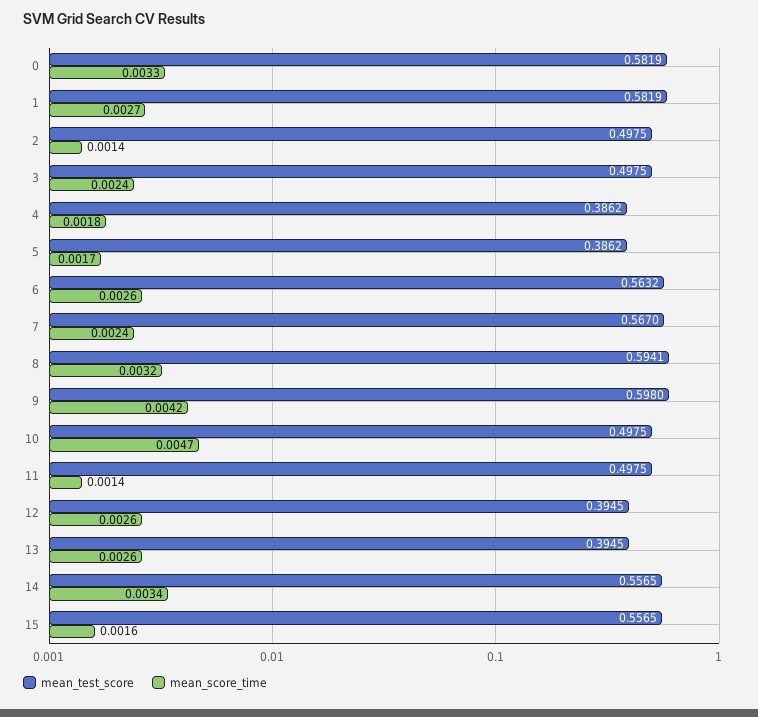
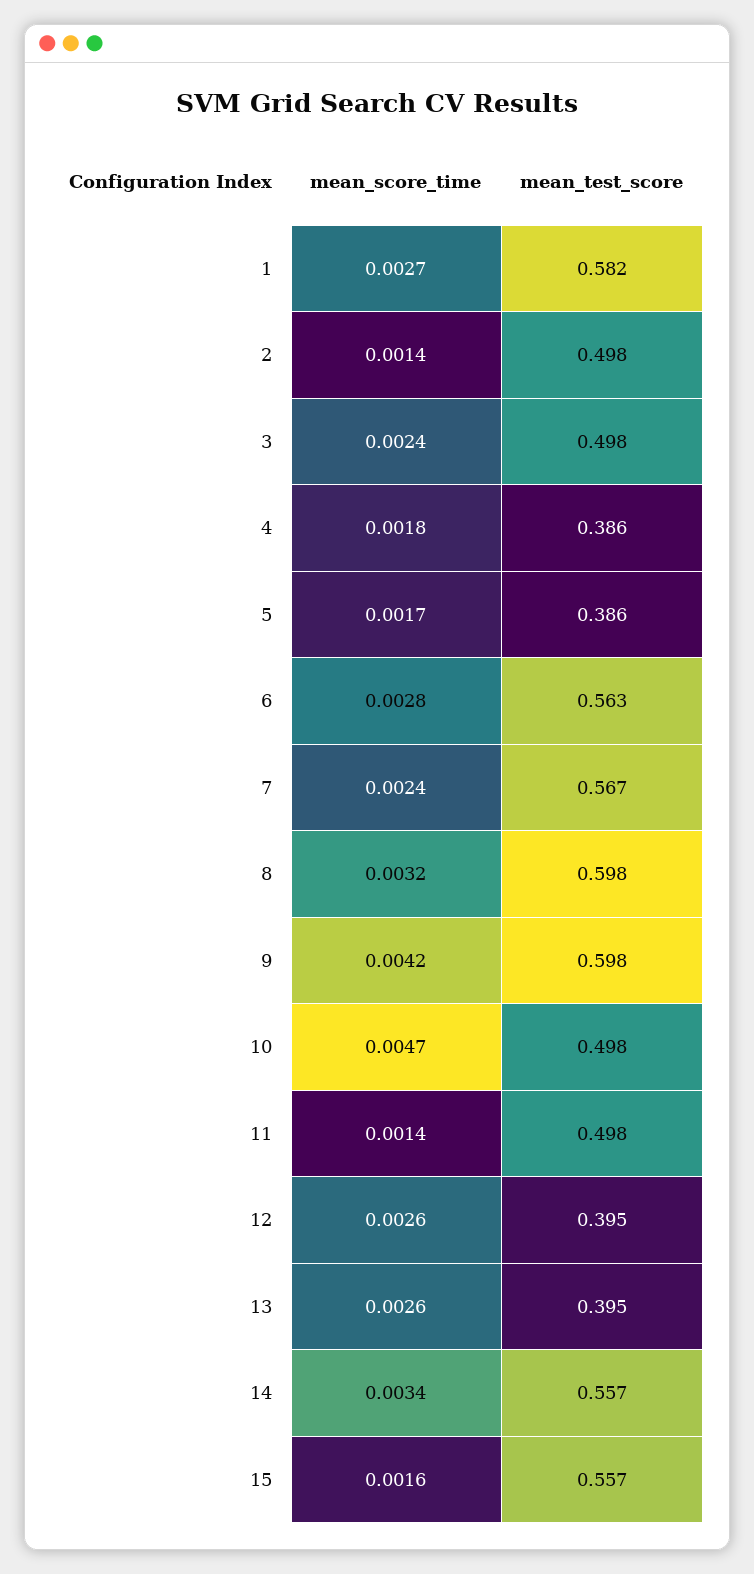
  {
    "mean_test_score": {
-     "0": 0.5819,
      "1": 0.5819,
      "2": 0.4975,
      "3": 0.4975,
      "4": 0.3862,
      "5": 0.3862,
      "6": 0.5632,
      "7": 0.567,
-     "8": 0.5941,
+     "8": 0.598,
      "9": 0.598,
      "10": 0.4975,
      "11": 0.4975,
      "12": 0.3945,
      "13": 0.3945,
      "14": 0.5565,
      "15": 0.5565
    },
    "mean_score_time": {
-     "0": 0.0033,
      "1": 0.0027,
      "2": 0.0014,
      "3": 0.0024,
      "4": 0.0018,
      "5": 0.0017,
-     "6": 0.0026,
+     "6": 0.0028,
      "7": 0.0024,
      "8": 0.0032,
      "9": 0.0042,
      "10": 0.0047,
      "11": 0.0014,
      "12": 0.0026,
      "13": 0.0026,
      "14": 0.0034,
      "15": 0.0016
    }
  }

